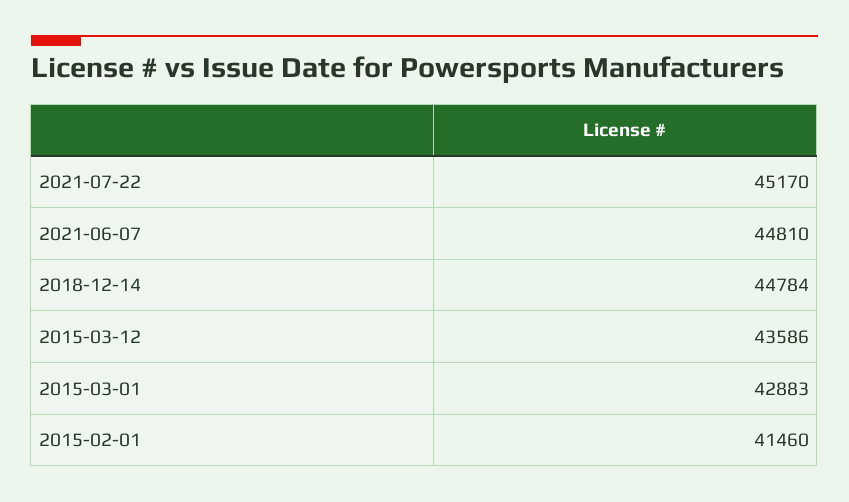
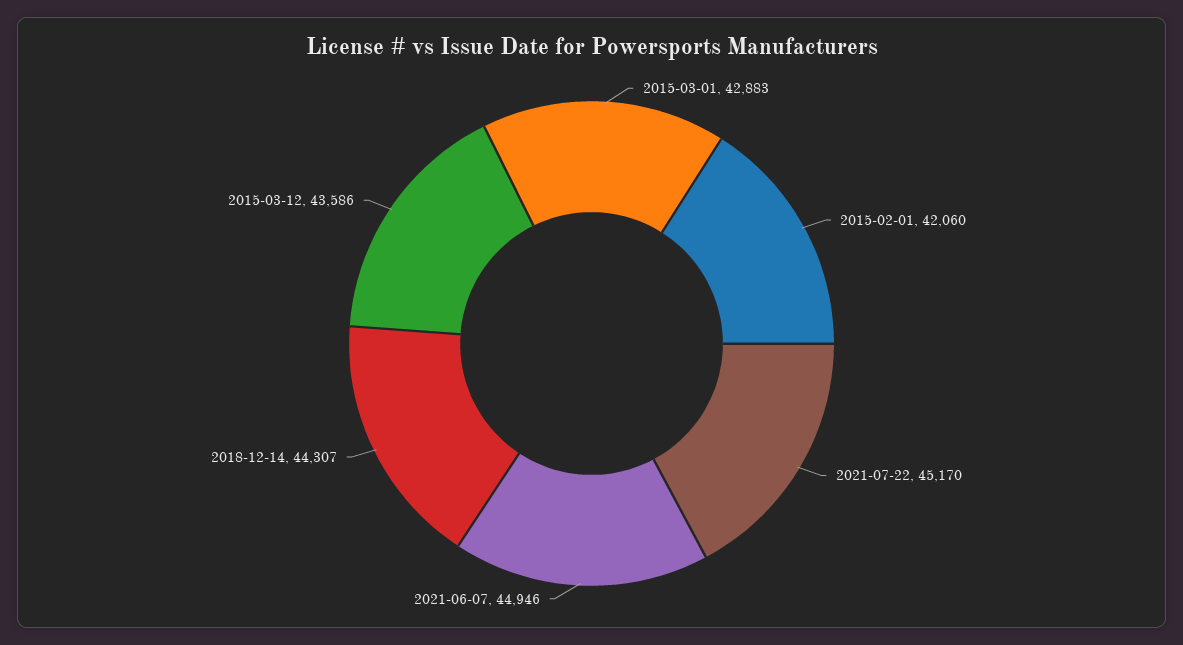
  {
    "2021-07-22": 45170,
-   "2021-06-07": 44810,
+   "2021-06-07": 44946,
-   "2018-12-14": 44784,
+   "2018-12-14": 44307,
    "2015-03-12": 43586,
    "2015-03-01": 42883,
-   "2015-02-01": 41460
+   "2015-02-01": 42060
  }

